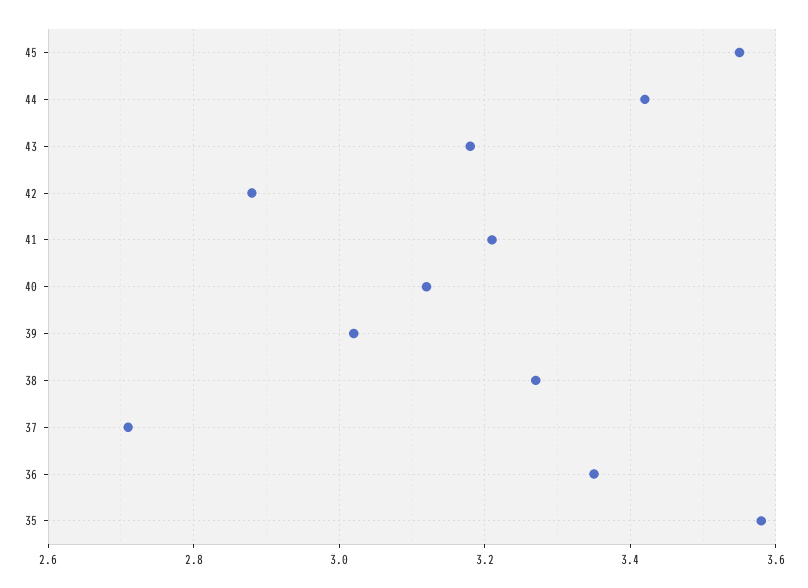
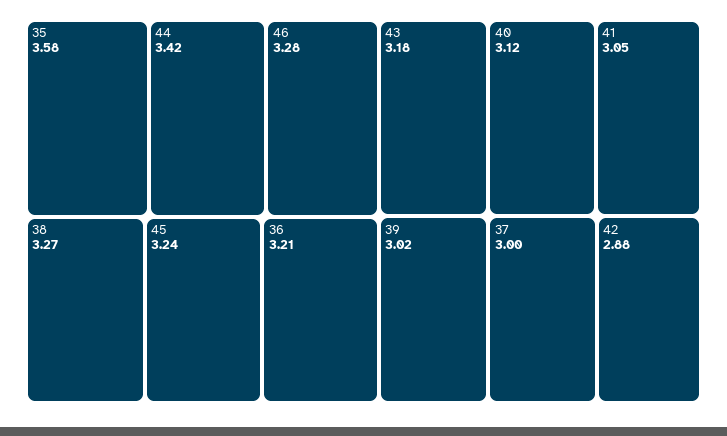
  {
-   "45": 3.55,
+   "45": 3.24,
    "44": 3.42,
    "43": 3.18,
    "42": 2.88,
-   "41": 3.2,
+   "41": 3.05,
    "40": 3.12,
    "39": 3.02,
    "38": 3.27,
-   "37": 2.7,
+   "37": 3,
-   "36": 3.35,
+   "36": 3.21,
-   "35": 3.58
+   "35": 3.58,
+   "46": 3.28
  }

